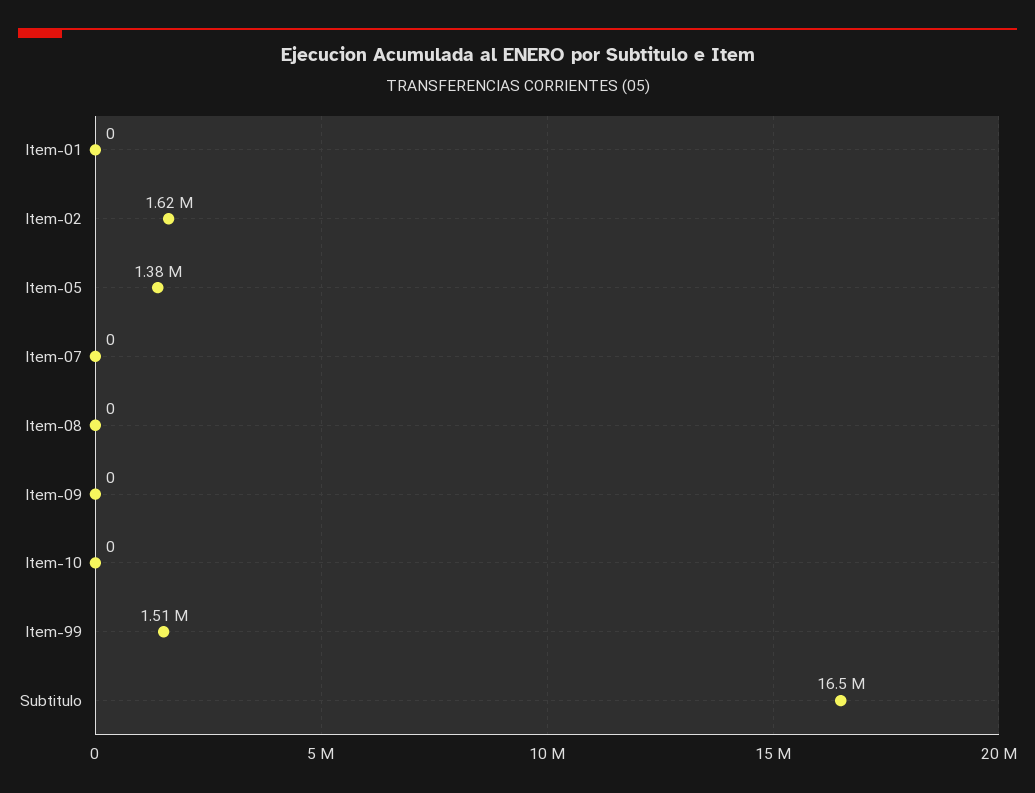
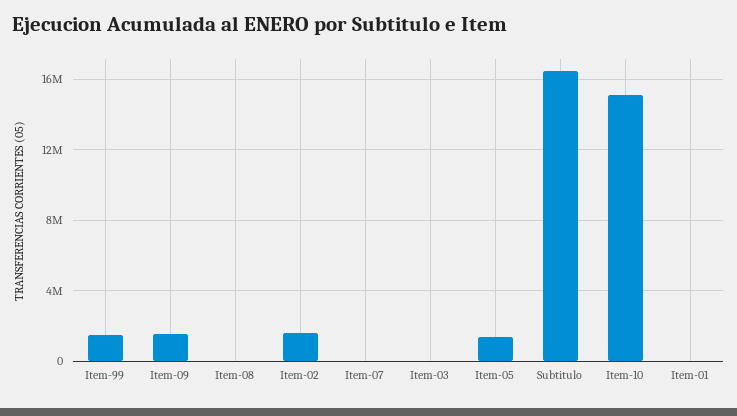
  {
    "Item-01": 0,
    "Item-02": 1620000,
    "Item-05": 1380000,
    "Item-07": 0,
    "Item-08": 0,
-   "Item-09": 0,
+   "Item-09": 1500000,
-   "Item-10": 0,
+   "Item-10": 15000000,
    "Item-99": 1510000,
-   "Subtitulo": 16500000
+   "Subtitulo": 16500000,
+   "Item-03": 0
  }

